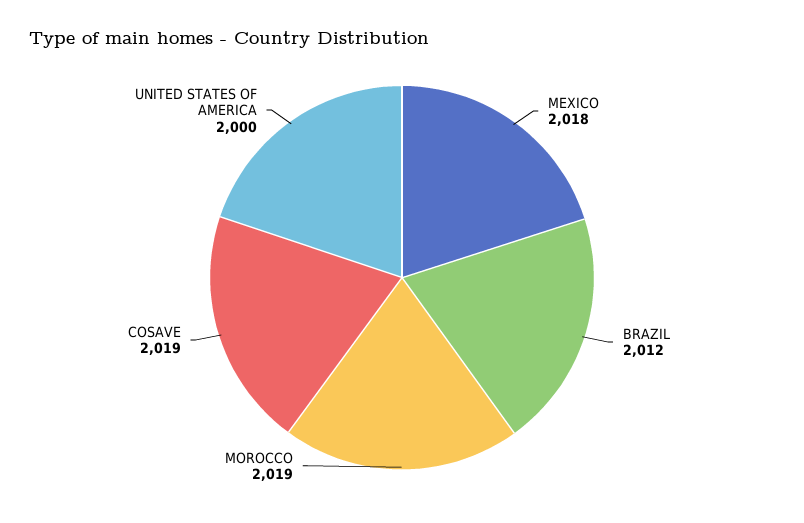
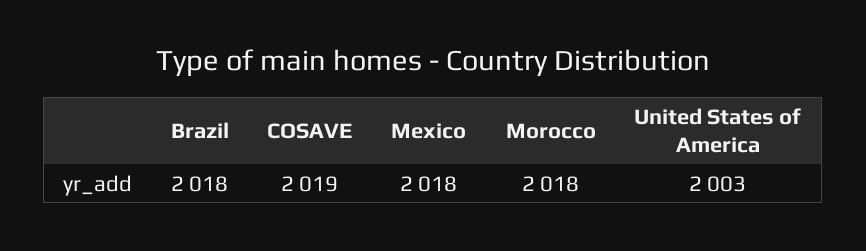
  {
    "MEXICO": 2018,
-   "BRAZIL": 2012,
+   "BRAZIL": 2018,
-   "MOROCCO": 2019,
+   "MOROCCO": 2018,
    "COSAVE": 2019,
-   "UNITED STATES OF AMERICA": 2000
+   "UNITED STATES OF AMERICA": 2003
  }

